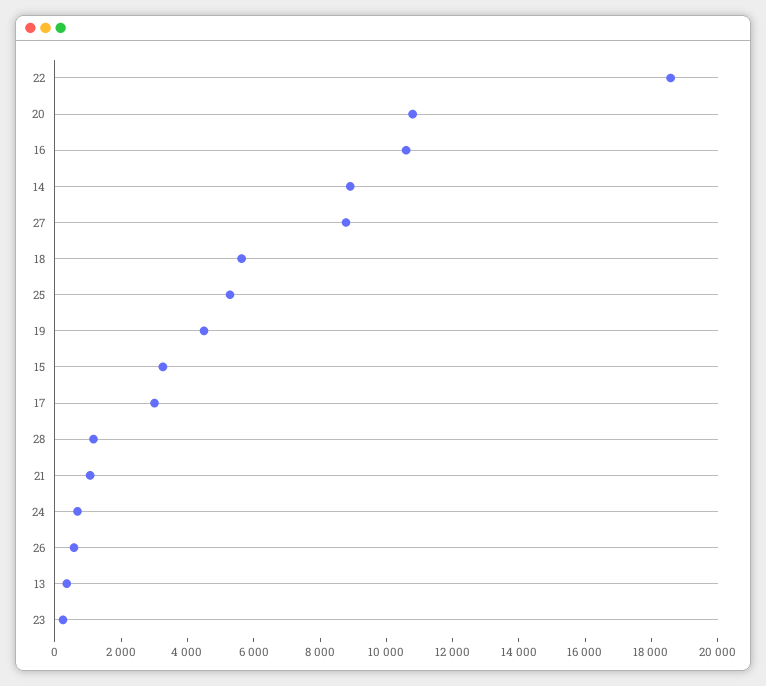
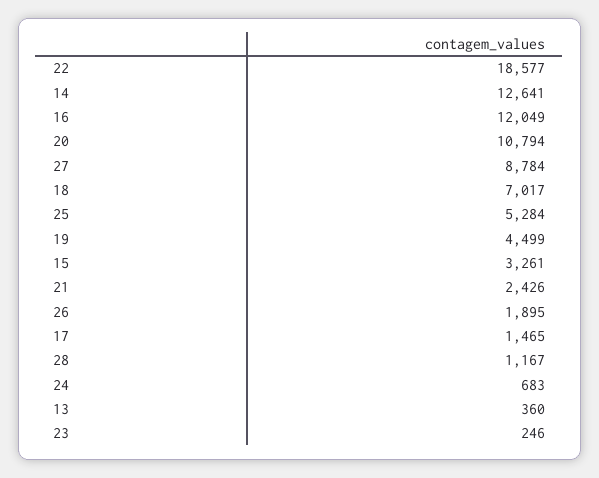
  {
    "22": 18577,
    "20": 10794,
-   "16": 10500,
+   "16": 12049,
-   "14": 9000,
+   "14": 12641,
    "27": 8784,
-   "18": 5500,
+   "18": 7017,
    "25": 5284,
    "19": 4499,
    "15": 3261,
-   "17": 3000,
+   "17": 1465,
    "28": 1167,
-   "21": 1000,
+   "21": 2426,
    "24": 683,
-   "26": 500,
+   "26": 1895,
    "13": 360,
    "23": 246
  }

